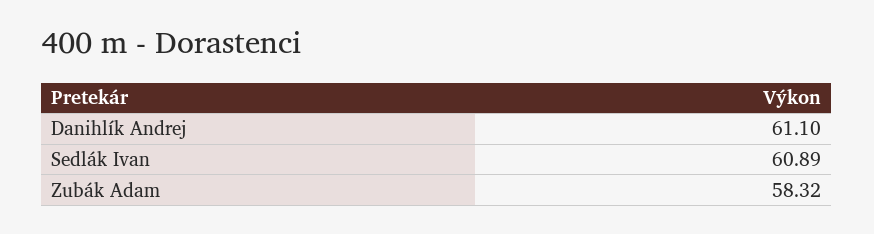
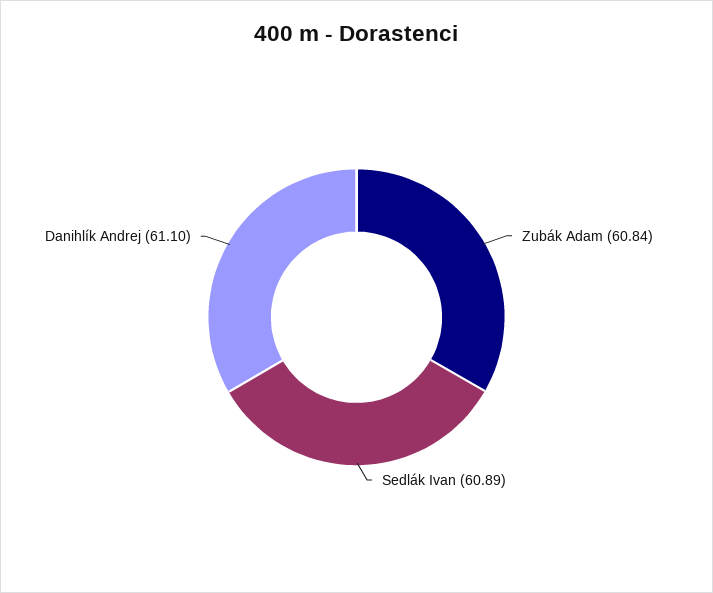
  {
    "Danihlík Andrej": 61.1,
    "Sedlák Ivan": 60.89,
-   "Zubák Adam": 58.32
+   "Zubák Adam": 60.84
  }

